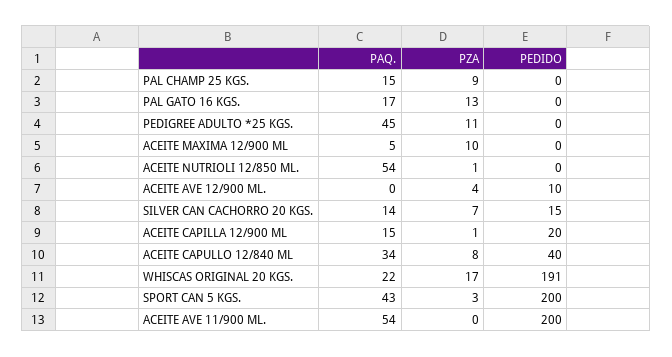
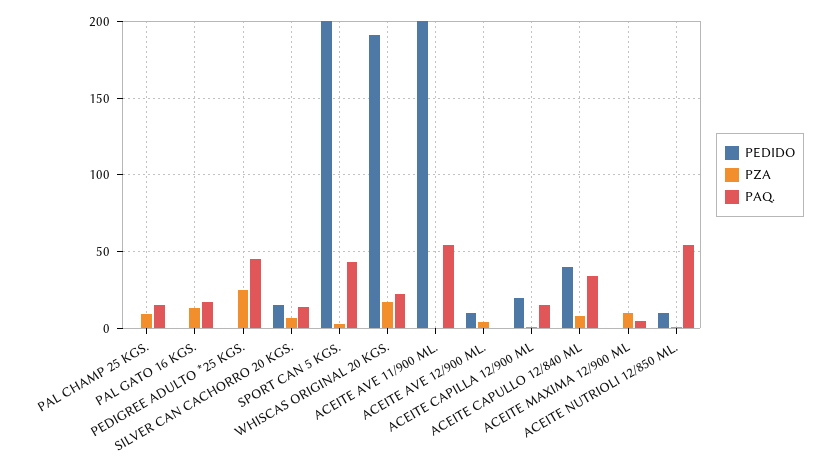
  {
    "PAQ.": {
      "PAL CHAMP 25 KGS.": 15,
      "PAL GATO 16 KGS.": 17,
      "PEDIGREE ADULTO *25 KGS.": 45,
      "ACEITE MAXIMA 12/900 ML": 5,
      "ACEITE NUTRIOLI 12/850 ML.": 54,
      "ACEITE AVE 12/900 ML.": 0,
      "SILVER CAN CACHORRO 20 KGS.": 14,
      "ACEITE CAPILLA 12/900 ML": 15,
      "ACEITE CAPULLO 12/840 ML": 34,
      "WHISCAS ORIGINAL 20 KGS.": 22,
      "SPORT CAN 5 KGS.": 43,
      "ACEITE AVE 11/900 ML.": 54
    },
    "PZA": {
      "PAL CHAMP 25 KGS.": 9,
      "PAL GATO 16 KGS.": 13,
-     "PEDIGREE ADULTO *25 KGS.": 11,
+     "PEDIGREE ADULTO *25 KGS.": 25,
      "ACEITE MAXIMA 12/900 ML": 10,
      "ACEITE NUTRIOLI 12/850 ML.": 1,
      "ACEITE AVE 12/900 ML.": 4,
      "SILVER CAN CACHORRO 20 KGS.": 7,
      "ACEITE CAPILLA 12/900 ML": 1,
      "ACEITE CAPULLO 12/840 ML": 8,
      "WHISCAS ORIGINAL 20 KGS.": 17,
      "SPORT CAN 5 KGS.": 3,
      "ACEITE AVE 11/900 ML.": 0
    },
    "PEDIDO": {
      "PAL CHAMP 25 KGS.": 0,
      "PAL GATO 16 KGS.": 0,
      "PEDIGREE ADULTO *25 KGS.": 0,
      "ACEITE MAXIMA 12/900 ML": 0,
-     "ACEITE NUTRIOLI 12/850 ML.": 0,
+     "ACEITE NUTRIOLI 12/850 ML.": 10,
      "ACEITE AVE 12/900 ML.": 10,
      "SILVER CAN CACHORRO 20 KGS.": 15,
      "ACEITE CAPILLA 12/900 ML": 20,
      "ACEITE CAPULLO 12/840 ML": 40,
      "WHISCAS ORIGINAL 20 KGS.": 191,
      "SPORT CAN 5 KGS.": 200,
      "ACEITE AVE 11/900 ML.": 200
    }
  }

